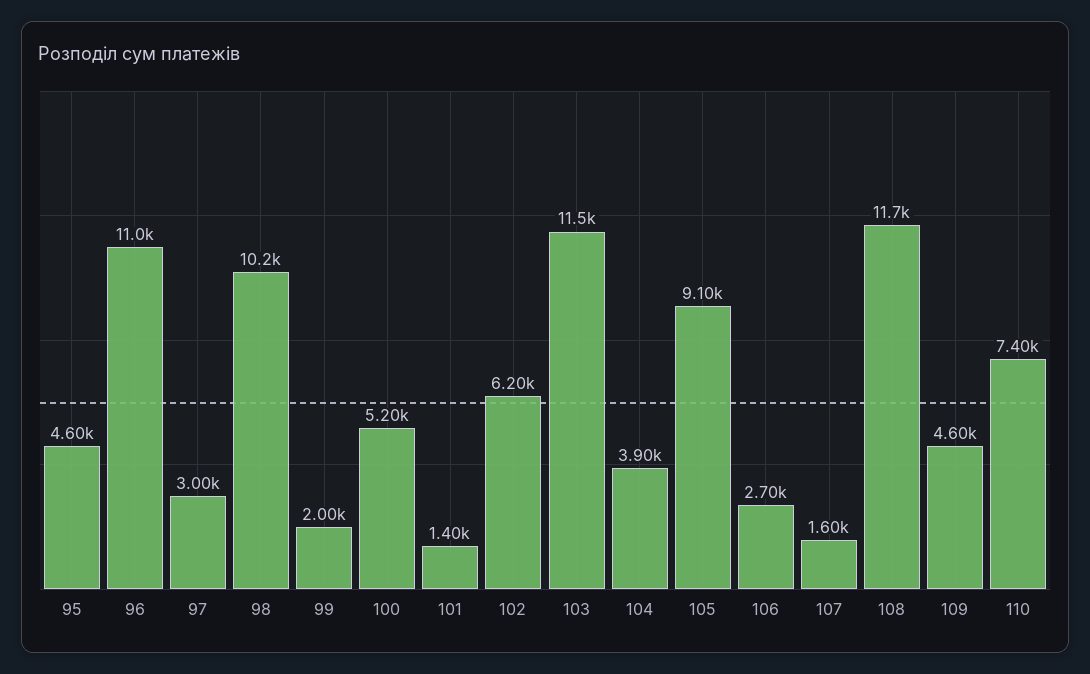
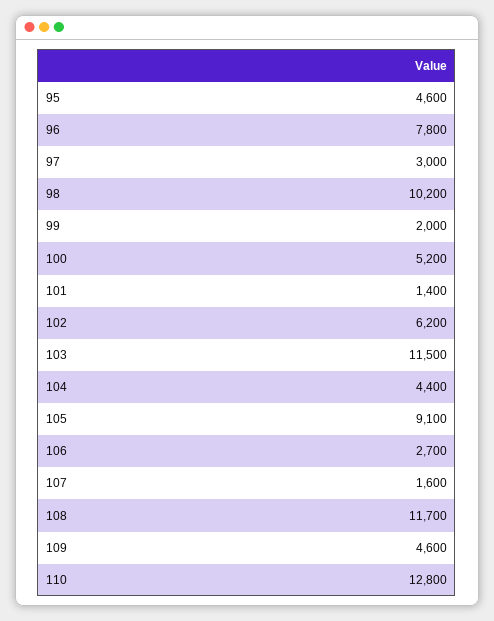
  {
    "95": 4600,
-   "96": 11000,
+   "96": 7800,
    "97": 3000,
    "98": 10200,
    "99": 2000,
    "100": 5200,
    "101": 1400,
    "102": 6200,
    "103": 11500,
-   "104": 3900,
+   "104": 4400,
    "105": 9100,
    "106": 2700,
    "107": 1600,
    "108": 11700,
    "109": 4600,
-   "110": 7400
+   "110": 12800
  }

